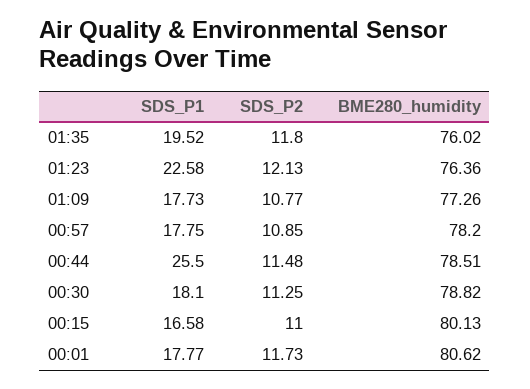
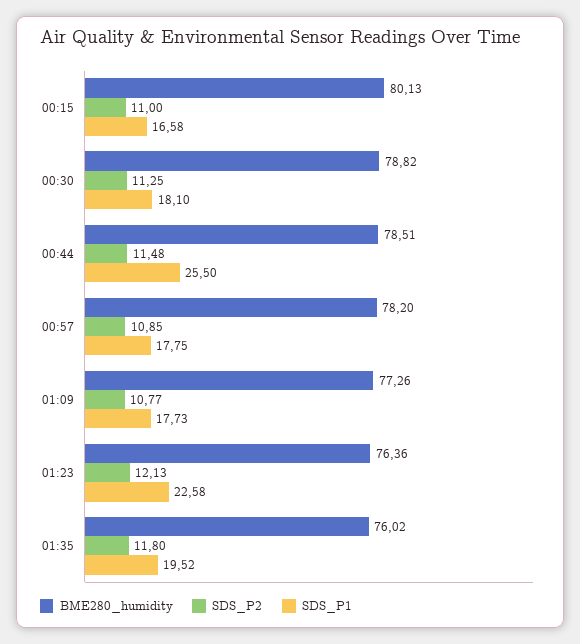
  {
    "SDS_P1": {
      "01:35": 19.52,
      "01:23": 22.58,
      "01:09": 17.73,
      "00:57": 17.75,
      "00:44": 25.5,
      "00:30": 18.1,
-     "00:15": 16.58,
+     "00:15": 16.58
-     "00:01": 17.77
    },
    "SDS_P2": {
      "01:35": 11.8,
      "01:23": 12.13,
      "01:09": 10.77,
      "00:57": 10.85,
      "00:44": 11.48,
      "00:30": 11.25,
-     "00:15": 11,
+     "00:15": 11
-     "00:01": 11.73
    },
    "BME280_humidity": {
      "01:35": 76.02,
      "01:23": 76.36,
      "01:09": 77.26,
      "00:57": 78.2,
      "00:44": 78.51,
      "00:30": 78.82,
-     "00:15": 80.13,
+     "00:15": 80.13
-     "00:01": 80.62
    }
  }

